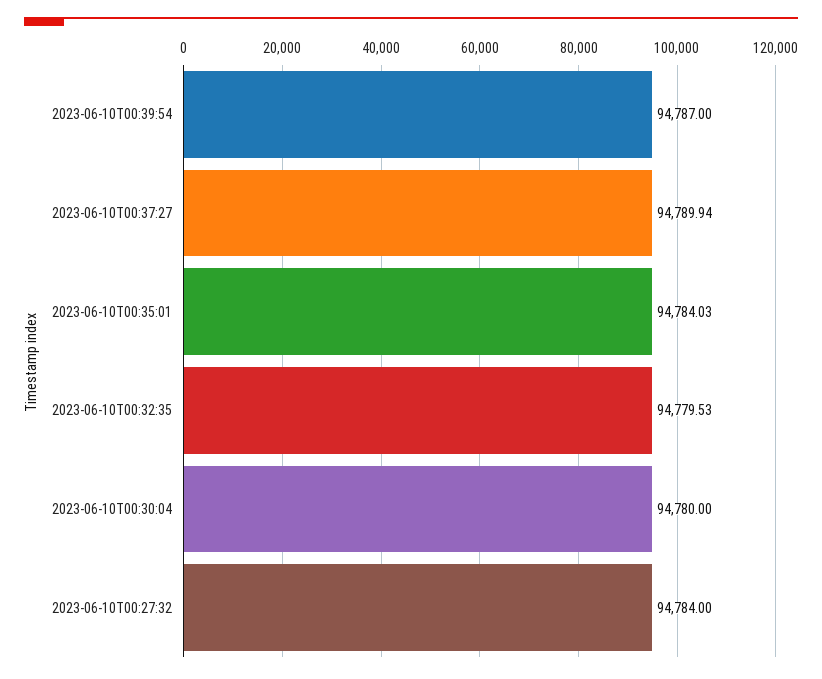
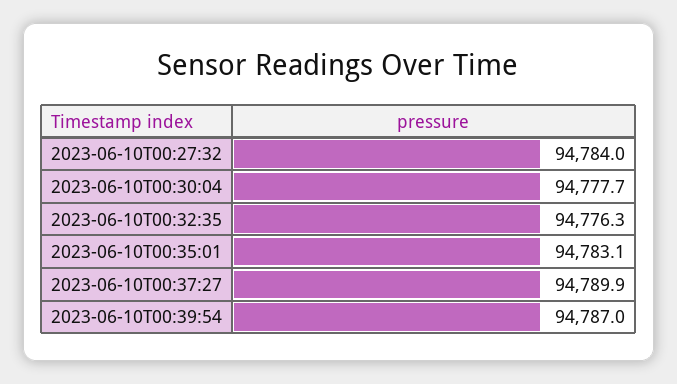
  {
    "2023-06-10T00:39:54": 94787,
    "2023-06-10T00:37:27": 94789.94,
-   "2023-06-10T00:35:01": 94784.03,
+   "2023-06-10T00:35:01": 94783.1,
-   "2023-06-10T00:32:35": 94779.53,
+   "2023-06-10T00:32:35": 94776.3,
-   "2023-06-10T00:30:04": 94780,
+   "2023-06-10T00:30:04": 94777.7,
    "2023-06-10T00:27:32": 94784
  }

